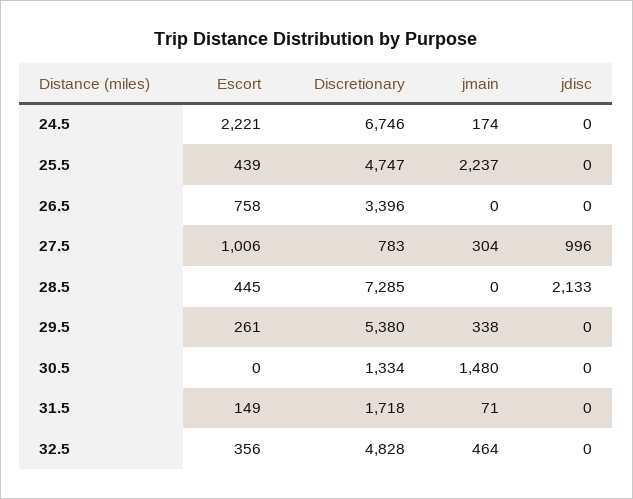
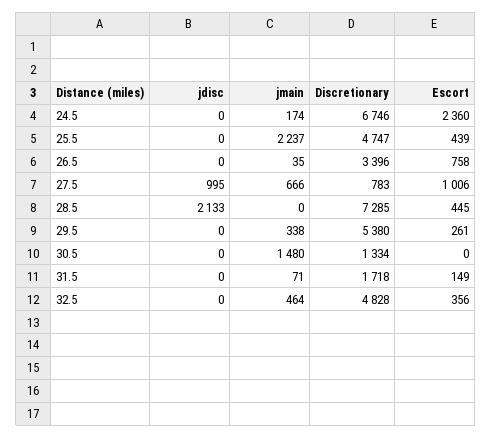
  {
    "Escort": {
-     "24.5": 2221,
+     "24.5": 2360,
      "25.5": 439,
      "26.5": 758,
      "27.5": 1006,
      "28.5": 445,
      "29.5": 261,
      "30.5": 0,
      "31.5": 149,
      "32.5": 356
    },
    "Discretionary": {
      "24.5": 6746,
      "25.5": 4747,
      "26.5": 3396,
      "27.5": 783,
      "28.5": 7285,
      "29.5": 5380,
      "30.5": 1334,
      "31.5": 1718,
      "32.5": 4828
    },
    "jmain": {
      "24.5": 174,
      "25.5": 2237,
-     "26.5": 0,
+     "26.5": 35,
-     "27.5": 304,
+     "27.5": 666,
      "28.5": 0,
      "29.5": 338,
      "30.5": 1480,
      "31.5": 71,
      "32.5": 464
    },
    "jdisc": {
      "24.5": 0,
      "25.5": 0,
      "26.5": 0,
-     "27.5": 996,
+     "27.5": 995,
      "28.5": 2133,
      "29.5": 0,
      "30.5": 0,
      "31.5": 0,
      "32.5": 0
    }
  }

